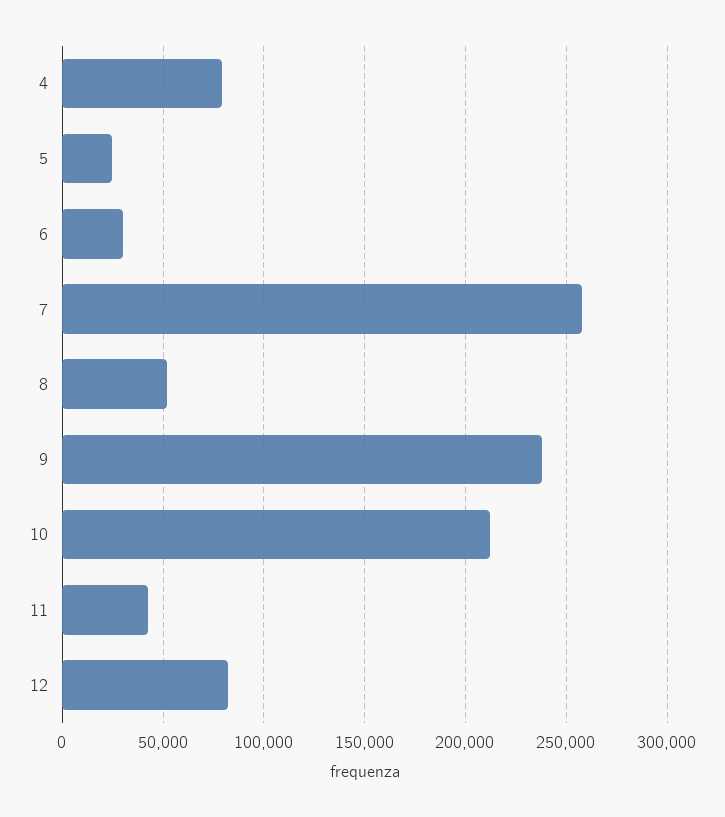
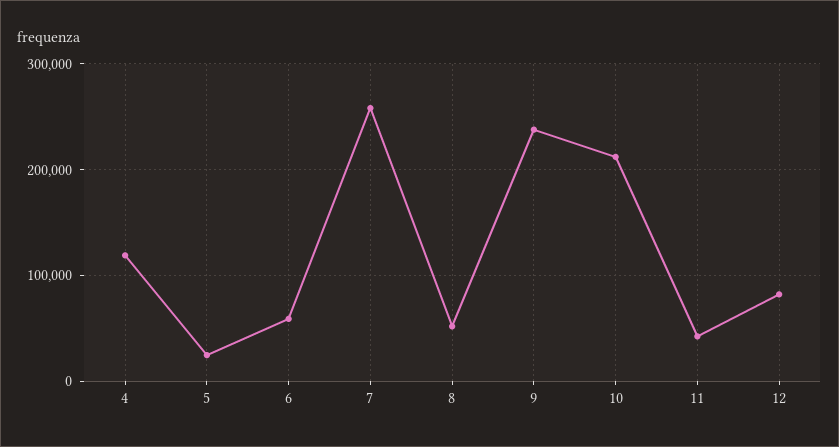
  {
-   "4": 80000,
+   "4": 120000,
    "5": 25000,
-   "6": 30000,
+   "6": 60000,
    "7": 260000,
    "8": 50000,
    "9": 240000,
    "10": 210000,
    "11": 40000,
    "12": 80000
  }

